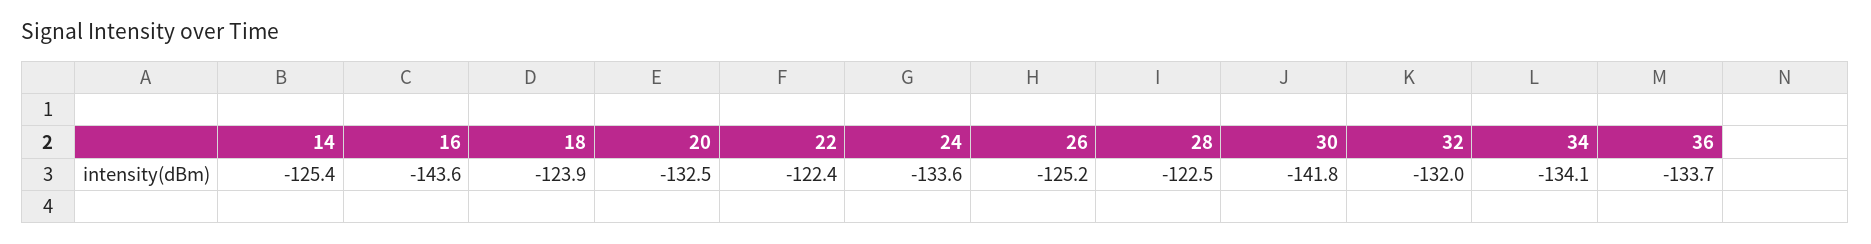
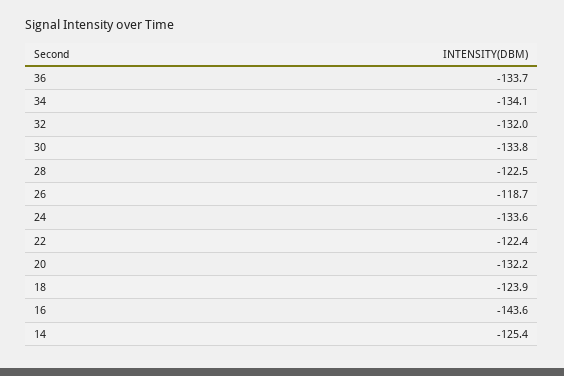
  {
    "14": -125.4,
    "16": -143.6,
    "18": -123.9,
-   "20": -132.5,
+   "20": -132.2,
    "22": -122.4,
    "24": -133.6,
-   "26": -125.2,
+   "26": -118.7,
    "28": -122.5,
-   "30": -141.8,
+   "30": -133.8,
    "32": -132,
    "34": -134.1,
    "36": -133.7
  }

